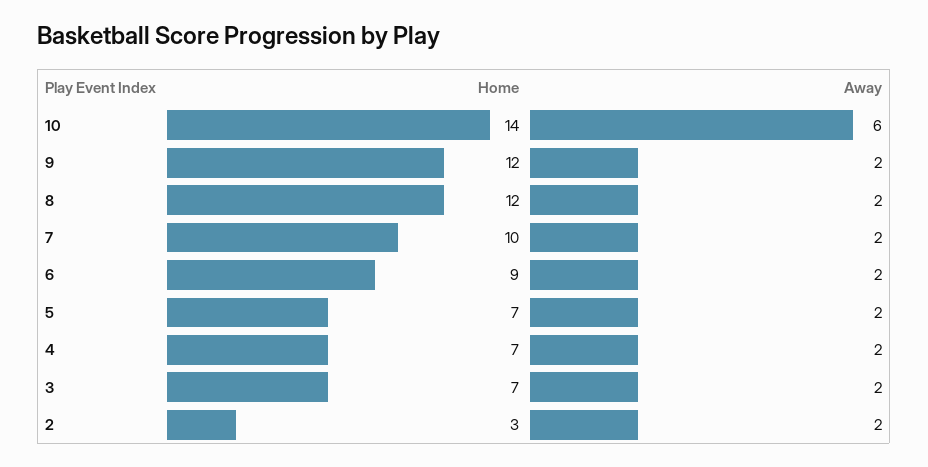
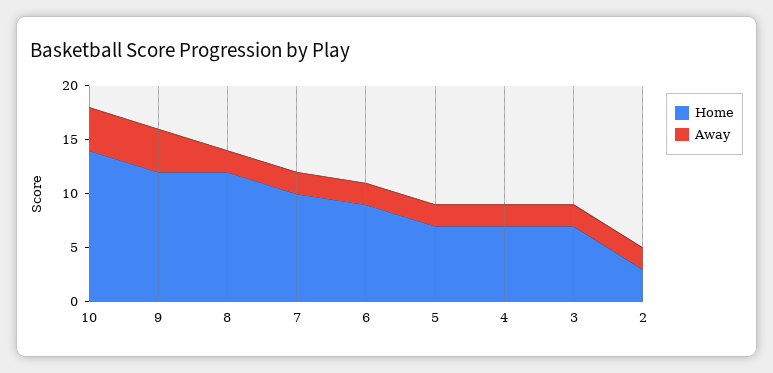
  {
    "Home": {
      "10": 14,
      "9": 12,
      "8": 12,
      "7": 10,
      "6": 9,
      "5": 7,
      "4": 7,
      "3": 7,
      "2": 3
    },
    "Away": {
-     "10": 6,
+     "10": 4,
-     "9": 2,
+     "9": 4,
      "8": 2,
      "7": 2,
      "6": 2,
      "5": 2,
      "4": 2,
      "3": 2,
      "2": 2
    }
  }

